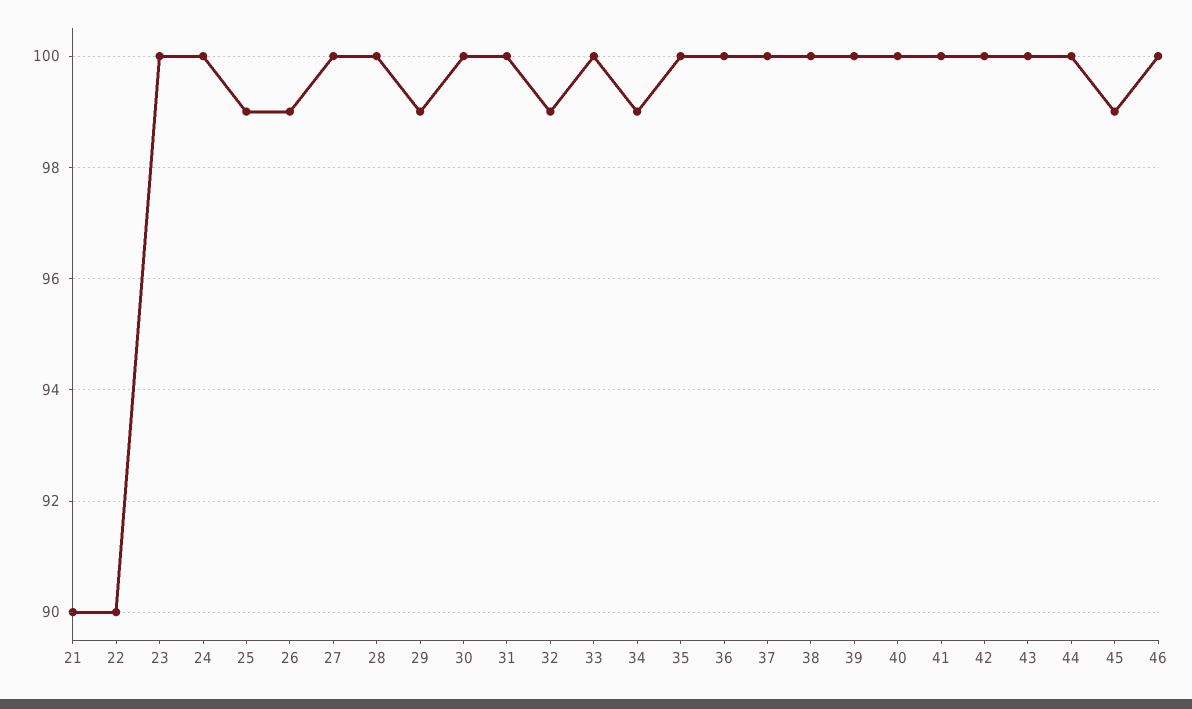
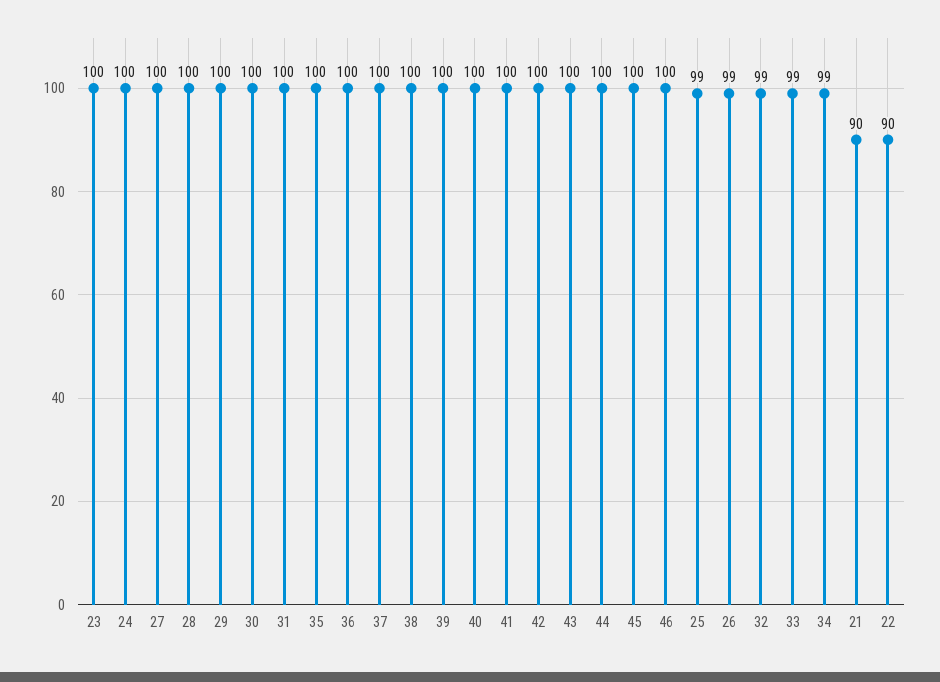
  {
    "21": 90,
    "22": 90,
    "23": 100,
    "24": 100,
    "25": 99,
    "26": 99,
    "27": 100,
    "28": 100,
-   "29": 99,
+   "29": 100,
    "30": 100,
    "31": 100,
    "32": 99,
-   "33": 100,
+   "33": 99,
    "34": 99,
    "35": 100,
    "36": 100,
    "37": 100,
    "38": 100,
    "39": 100,
    "40": 100,
    "41": 100,
    "42": 100,
    "43": 100,
    "44": 100,
-   "45": 99,
+   "45": 100,
    "46": 100
  }

